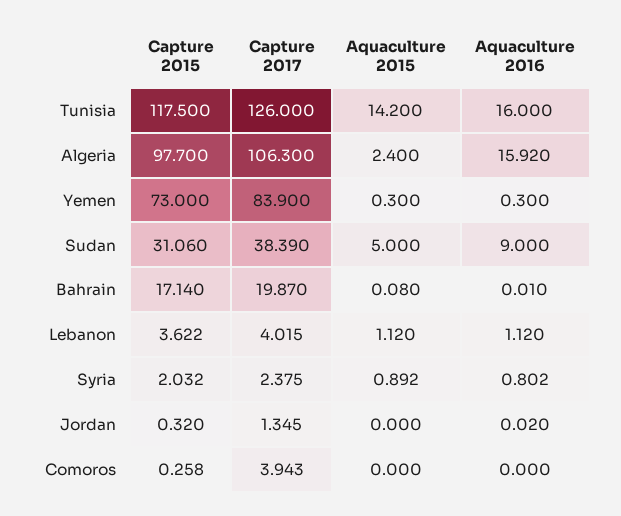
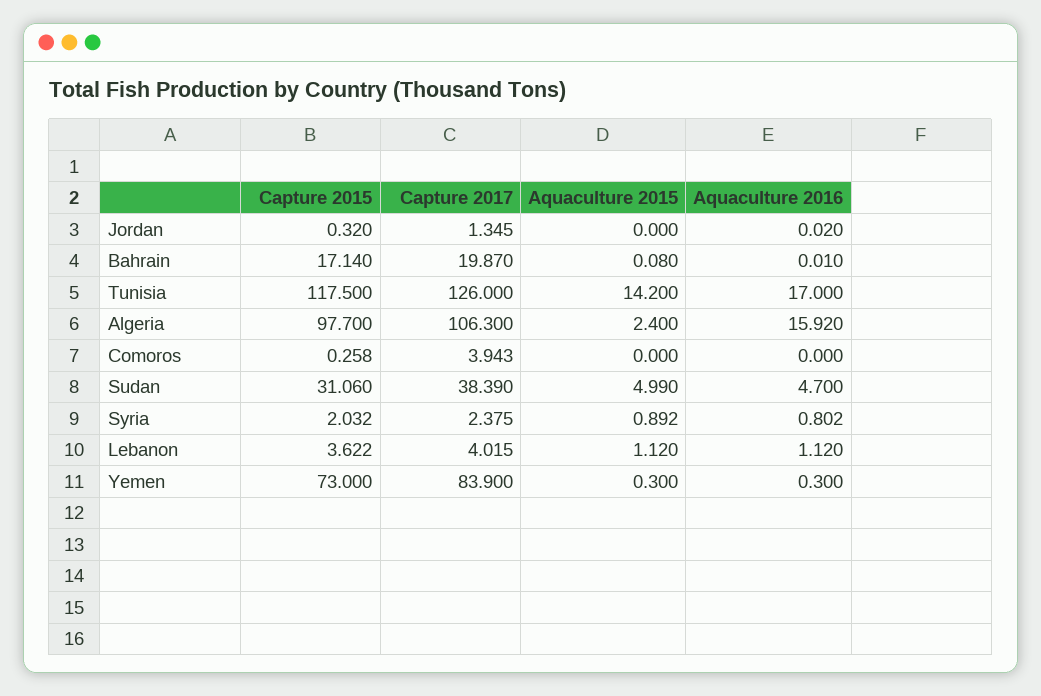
  {
    "Capture 2015": {
      "Tunisia": 117.5,
      "Algeria": 97.7,
      "Yemen": 73,
      "Sudan": 31.06,
      "Bahrain": 17.14,
      "Lebanon": 3.622,
      "Syria": 2.032,
      "Jordan": 0.32,
      "Comoros": 0.258
    },
    "Capture 2017": {
      "Tunisia": 126,
      "Algeria": 106.3,
      "Yemen": 83.9,
      "Sudan": 38.39,
      "Bahrain": 19.87,
      "Lebanon": 4.015,
      "Syria": 2.375,
      "Jordan": 1.345,
      "Comoros": 3.943
    },
    "Aquaculture 2015": {
      "Tunisia": 14.2,
      "Algeria": 2.4,
      "Yemen": 0.3,
-     "Sudan": 5,
+     "Sudan": 4.99,
      "Bahrain": 0.08,
      "Lebanon": 1.12,
      "Syria": 0.892,
      "Jordan": 0,
      "Comoros": 0
    },
    "Aquaculture 2016": {
-     "Tunisia": 16,
+     "Tunisia": 17,
      "Algeria": 15.92,
      "Yemen": 0.3,
-     "Sudan": 9,
+     "Sudan": 4.7,
      "Bahrain": 0.01,
      "Lebanon": 1.12,
      "Syria": 0.802,
      "Jordan": 0.02,
      "Comoros": 0
    }
  }

